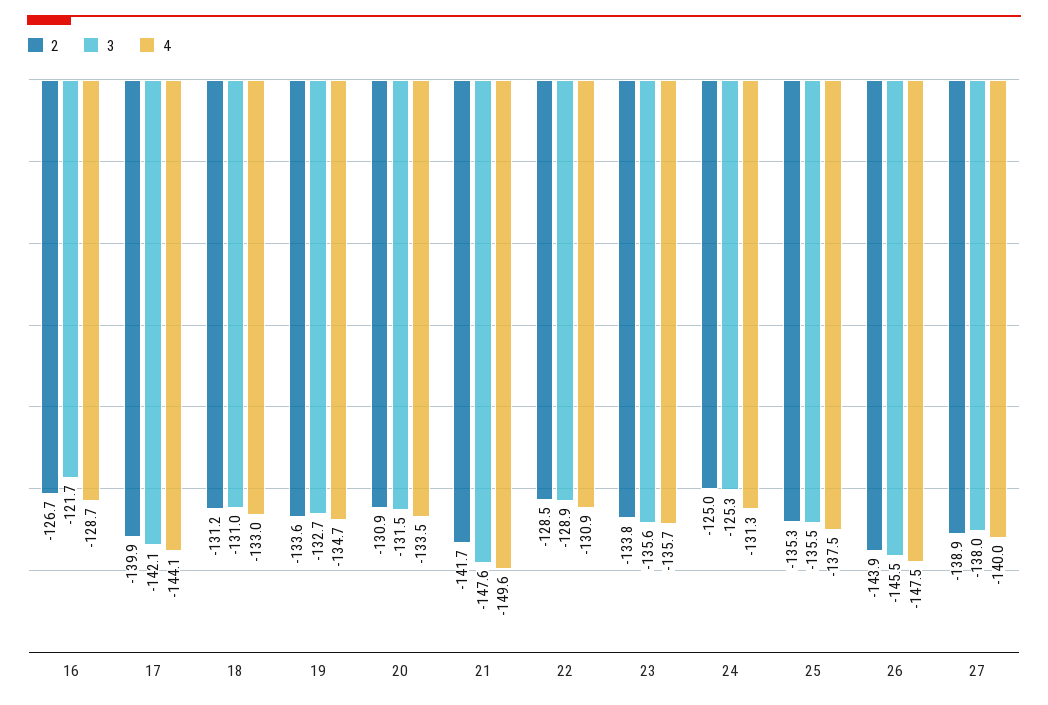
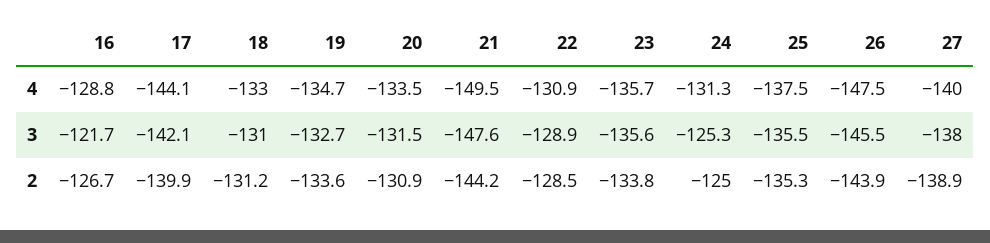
  {
    "2": {
      "16": -126.7,
      "17": -139.9,
      "18": -131.2,
      "19": -133.6,
      "20": -130.9,
-     "21": -141.7,
+     "21": -144.2,
      "22": -128.5,
      "23": -133.8,
      "24": -125,
      "25": -135.3,
      "26": -143.9,
      "27": -138.9
    },
    "3": {
      "16": -121.7,
      "17": -142.1,
      "18": -131,
      "19": -132.7,
      "20": -131.5,
      "21": -147.6,
      "22": -128.9,
      "23": -135.6,
      "24": -125.3,
      "25": -135.5,
      "26": -145.5,
      "27": -138
    },
    "4": {
-     "16": -128.7,
+     "16": -128.8,
      "17": -144.1,
      "18": -133,
      "19": -134.7,
      "20": -133.5,
-     "21": -149.6,
+     "21": -149.5,
      "22": -130.9,
      "23": -135.7,
      "24": -131.3,
      "25": -137.5,
      "26": -147.5,
      "27": -140
    }
  }

